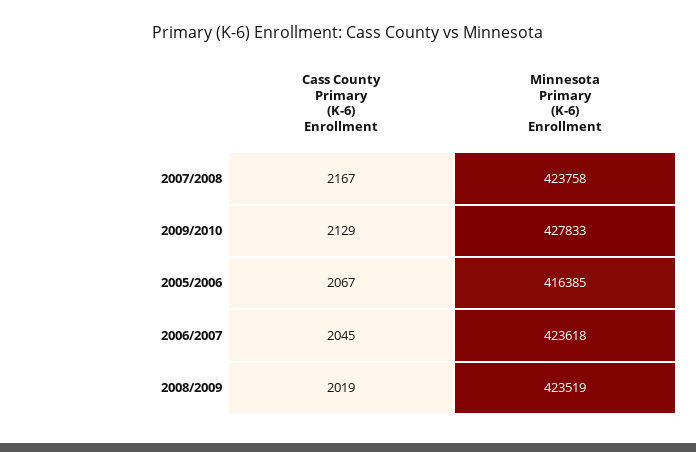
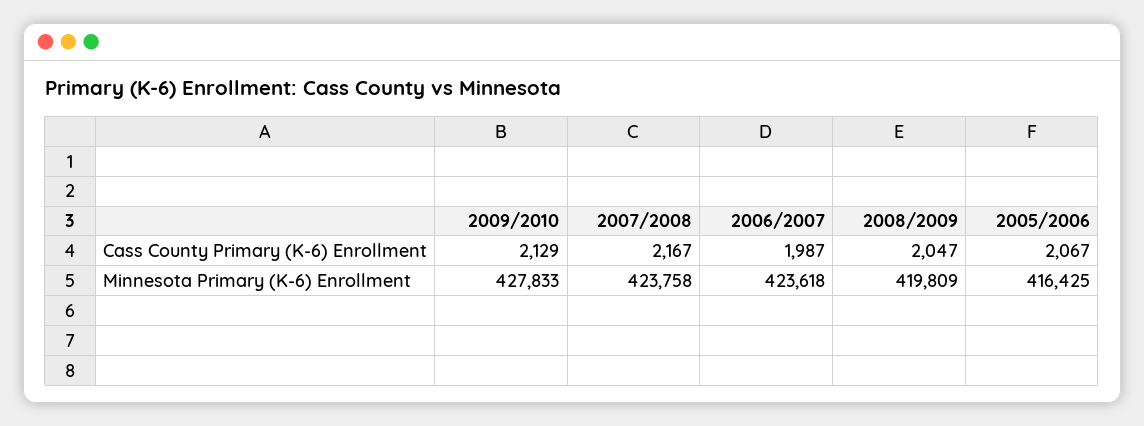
  {
    "Cass County Primary (K-6) Enrollment": {
      "2007/2008": 2167,
      "2009/2010": 2129,
      "2005/2006": 2067,
-     "2006/2007": 2045,
+     "2006/2007": 1987,
-     "2008/2009": 2019
+     "2008/2009": 2047
    },
    "Minnesota Primary (K-6) Enrollment": {
      "2007/2008": 423758,
      "2009/2010": 427833,
-     "2005/2006": 416385,
+     "2005/2006": 416425,
      "2006/2007": 423618,
-     "2008/2009": 423519
+     "2008/2009": 419809
    }
  }

